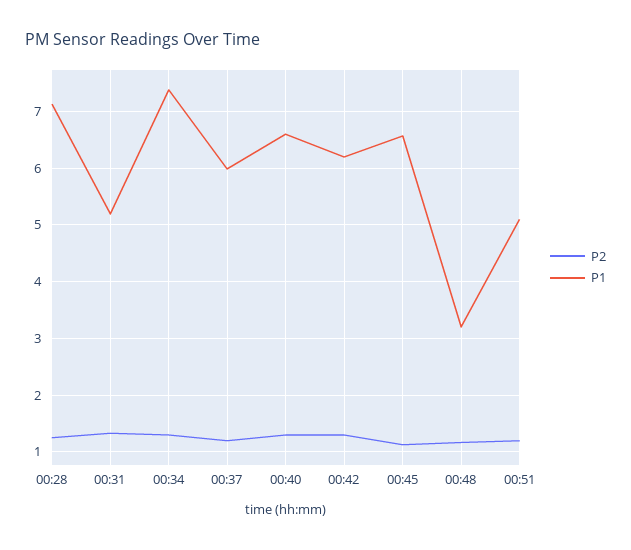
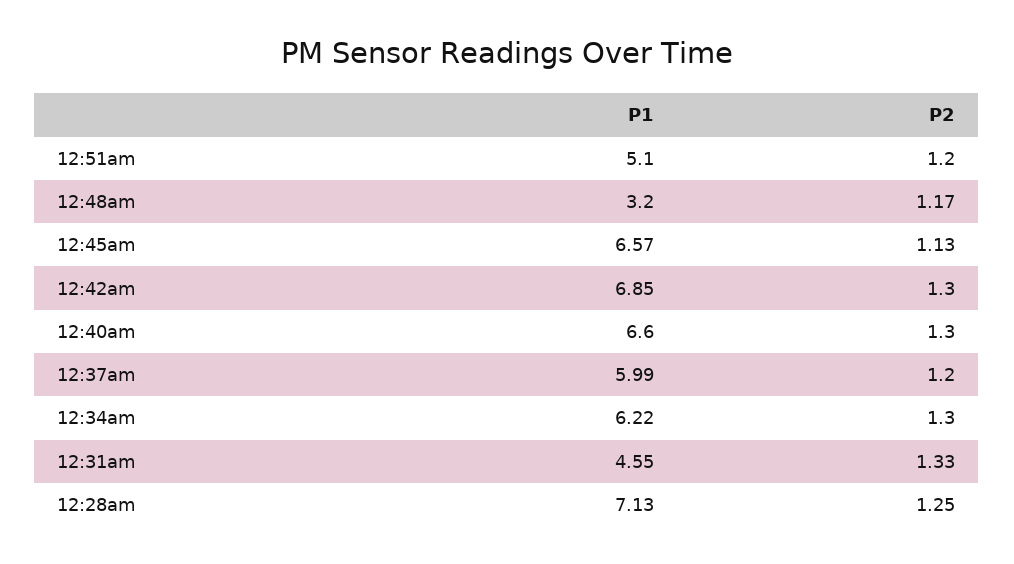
  {
    "P2": {
      "00:28": 1.25,
      "00:31": 1.33,
      "00:34": 1.3,
      "00:37": 1.2,
      "00:40": 1.3,
      "00:42": 1.3,
      "00:45": 1.13,
      "00:48": 1.17,
      "00:51": 1.2
    },
    "P1": {
      "00:28": 7.13,
-     "00:31": 5.2,
+     "00:31": 4.55,
-     "00:34": 7.4,
+     "00:34": 6.22,
      "00:37": 5.99,
      "00:40": 6.6,
-     "00:42": 6.2,
+     "00:42": 6.85,
      "00:45": 6.57,
      "00:48": 3.2,
      "00:51": 5.1
    }
  }

